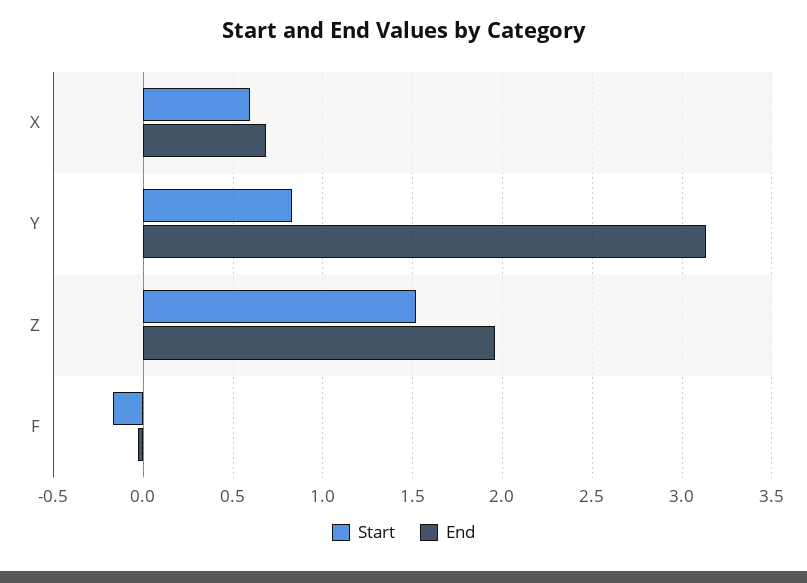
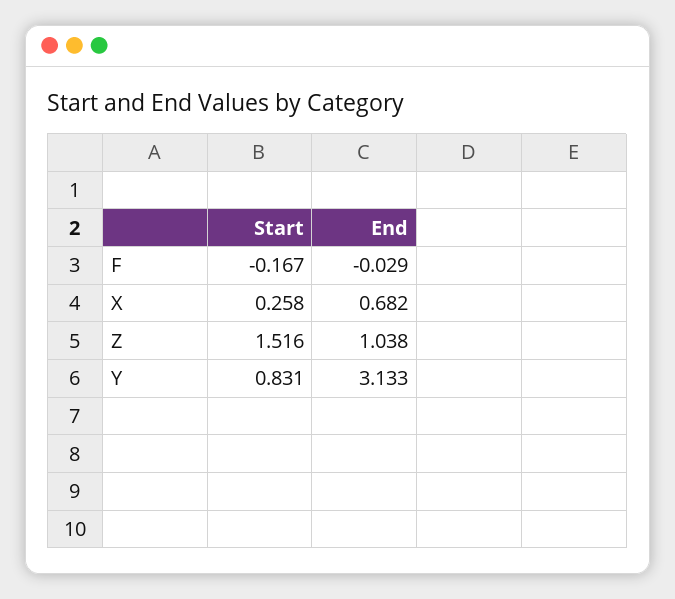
  {
    "Start": {
-     "X": 0.6,
+     "X": 0.258,
      "Y": 0.831,
      "Z": 1.516,
      "F": -0.167
    },
    "End": {
      "X": 0.682,
      "Y": 3.133,
-     "Z": 1.95,
+     "Z": 1.038,
      "F": -0.029
    }
  }

